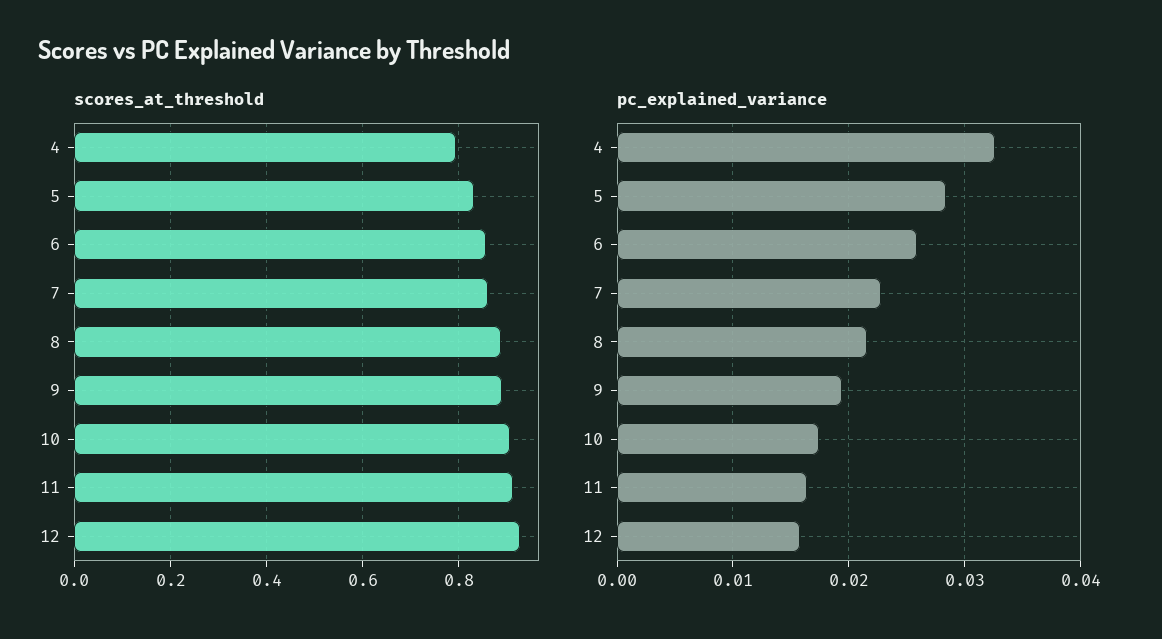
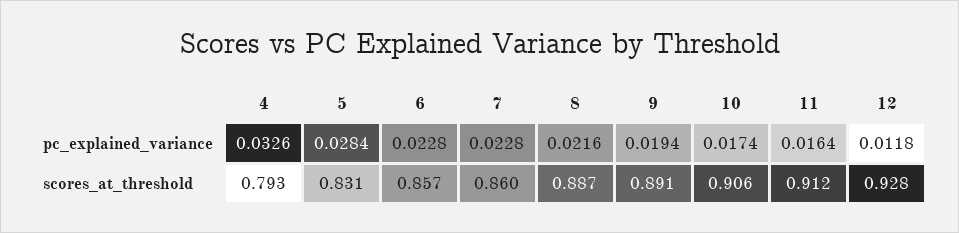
  {
    "scores_at_threshold": {
      "4": 0.793,
      "5": 0.831,
      "6": 0.857,
      "7": 0.86,
      "8": 0.887,
      "9": 0.891,
      "10": 0.906,
      "11": 0.912,
      "12": 0.928
    },
    "pc_explained_variance": {
      "4": 0.0326,
      "5": 0.0284,
-     "6": 0.026,
+     "6": 0.0228,
      "7": 0.0228,
      "8": 0.0216,
      "9": 0.0194,
      "10": 0.0174,
      "11": 0.0164,
-     "12": 0.016
+     "12": 0.0118
    }
  }

